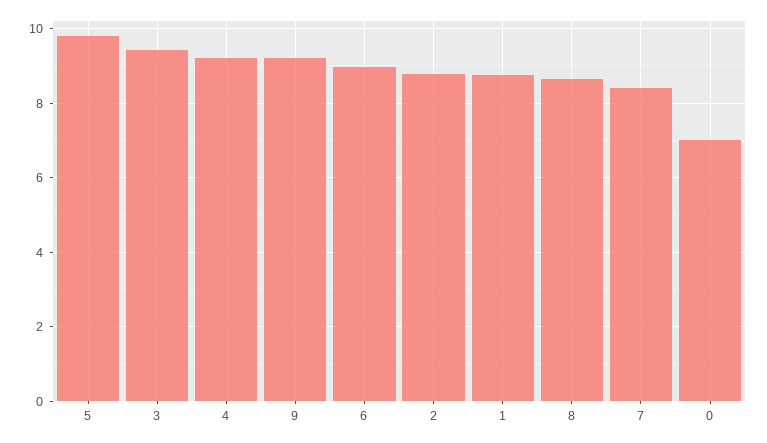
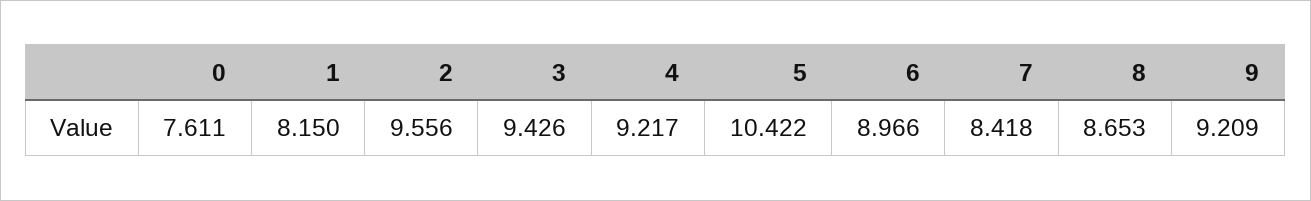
  {
-   "5": 9.8,
+   "5": 10.422,
    "3": 9.426,
    "4": 9.217,
    "9": 9.209,
    "6": 8.966,
-   "2": 8.8,
+   "2": 9.556,
-   "1": 8.8,
+   "1": 8.15,
    "8": 8.653,
    "7": 8.418,
-   "0": 7
+   "0": 7.611
  }

